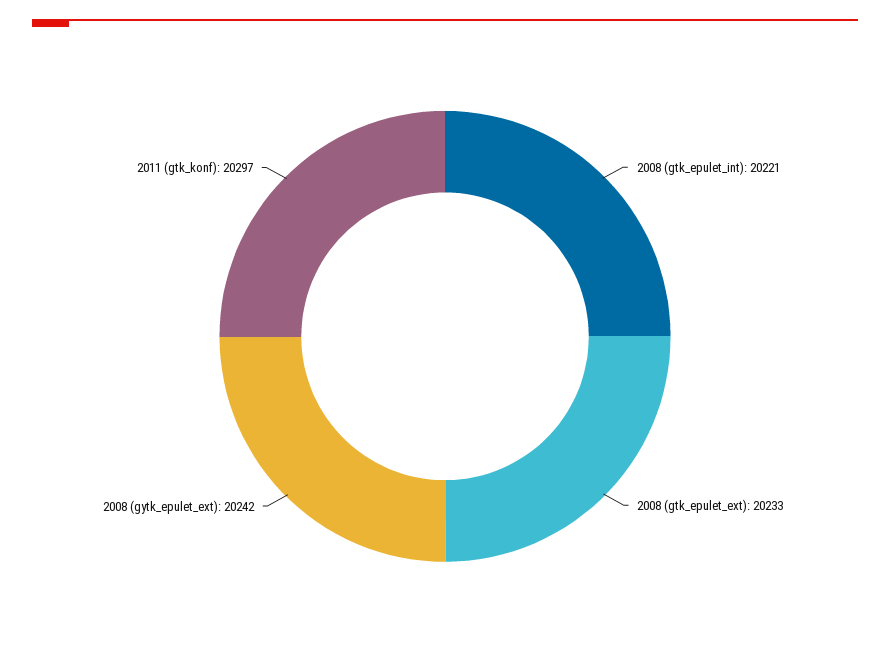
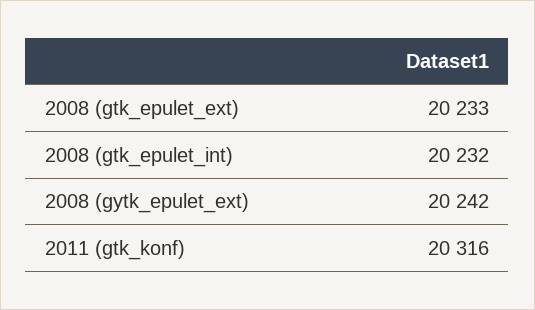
  {
-   "2008 (gtk_epulet_int)": 20221,
+   "2008 (gtk_epulet_int)": 20232,
    "2008 (gtk_epulet_ext)": 20233,
    "2008 (gytk_epulet_ext)": 20242,
-   "2011 (gtk_konf)": 20297
+   "2011 (gtk_konf)": 20316
  }

